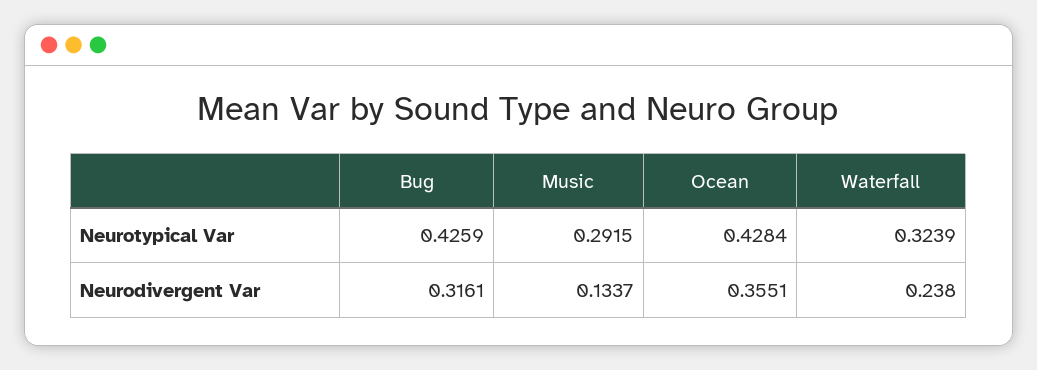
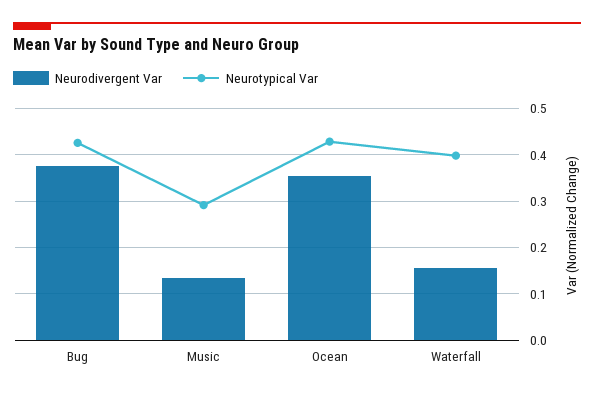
  {
    "Neurotypical Var": {
      "Bug": 0.4259,
      "Music": 0.2915,
      "Ocean": 0.4284,
-     "Waterfall": 0.3239
+     "Waterfall": 0.4
    },
    "Neurodivergent Var": {
-     "Bug": 0.3161,
+     "Bug": 0.38,
      "Music": 0.1337,
      "Ocean": 0.3551,
-     "Waterfall": 0.238
+     "Waterfall": 0.16
    }
  }

